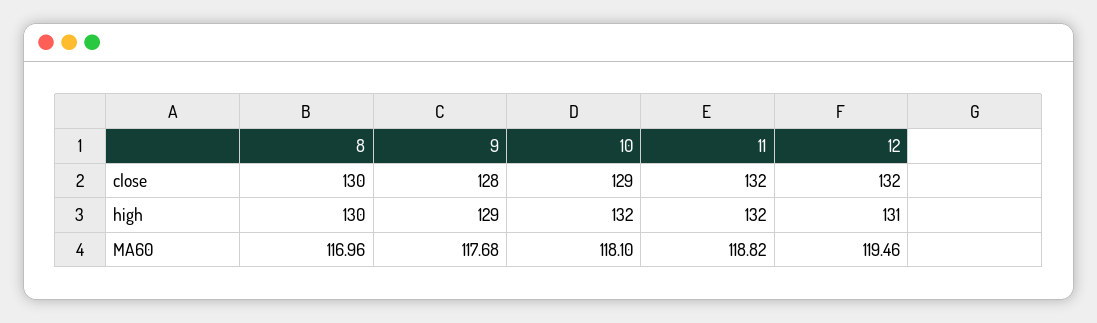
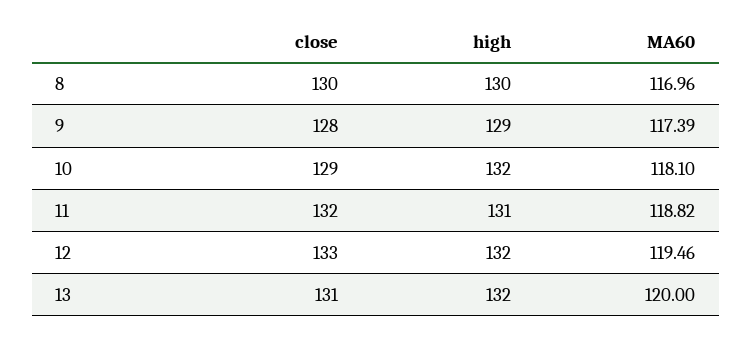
  {
    "8": {
      "close": 130,
      "high": 130,
      "MA60": 116.96
    },
    "9": {
      "close": 128,
      "high": 129,
-     "MA60": 117.68
+     "MA60": 117.39
    },
    "10": {
      "close": 129,
      "high": 132,
      "MA60": 118.1
    },
    "11": {
      "close": 132,
-     "high": 132,
+     "high": 131,
      "MA60": 118.82
    },
    "12": {
-     "close": 132,
+     "close": 133,
-     "high": 131,
+     "high": 132,
      "MA60": 119.46
-   }
+   },
+   "13": {
+     "close": 131,
+     "high": 132,
+     "MA60": 120
+   }
  }

